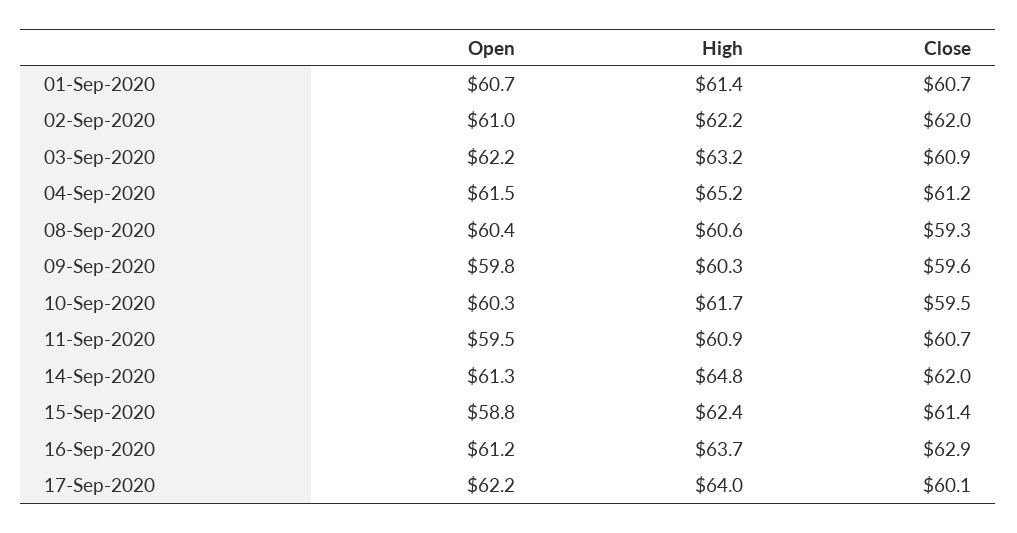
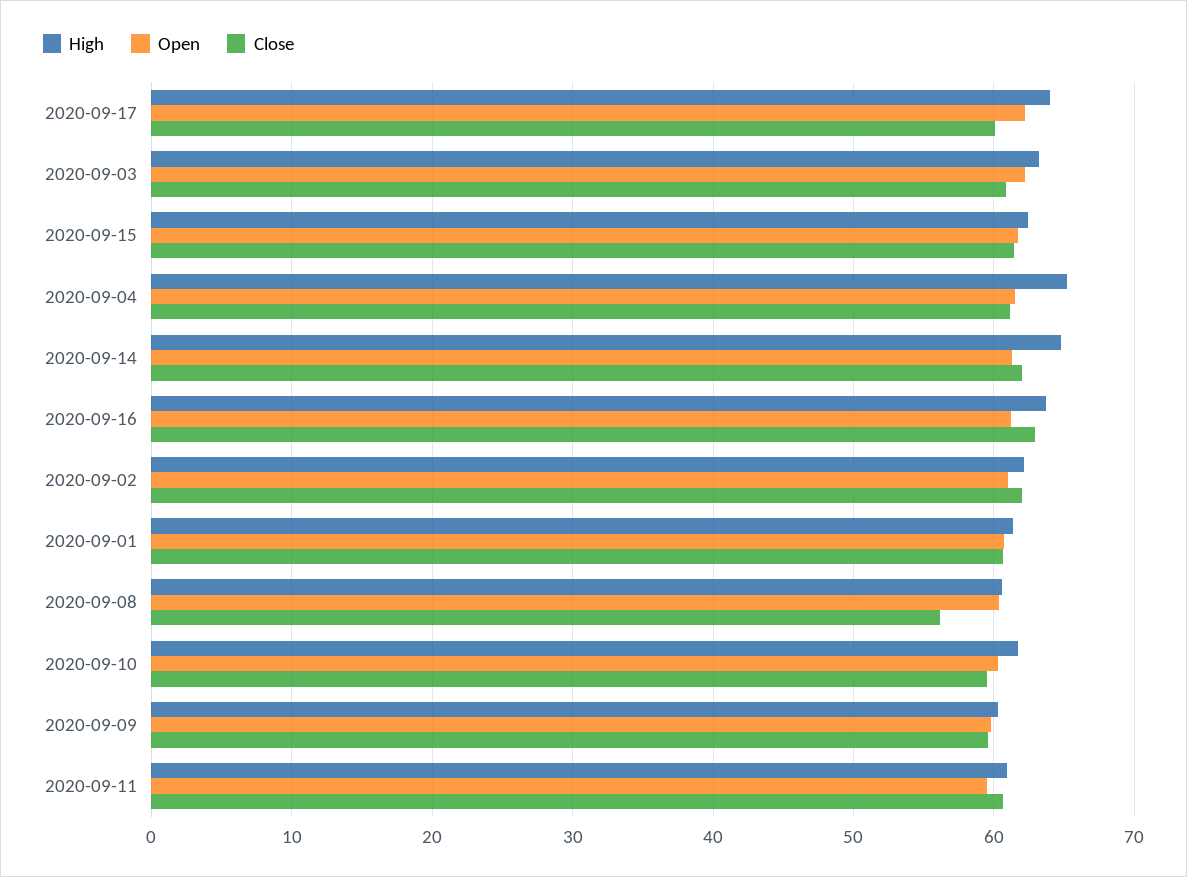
  {
    "Open": {
      "01-Sep-2020": 60.7,
      "02-Sep-2020": 61,
      "03-Sep-2020": 62.2,
      "04-Sep-2020": 61.5,
      "08-Sep-2020": 60.4,
      "09-Sep-2020": 59.8,
      "10-Sep-2020": 60.3,
      "11-Sep-2020": 59.5,
      "14-Sep-2020": 61.3,
-     "15-Sep-2020": 58.8,
+     "15-Sep-2020": 62,
      "16-Sep-2020": 61.2,
      "17-Sep-2020": 62.2
    },
    "High": {
      "01-Sep-2020": 61.4,
      "02-Sep-2020": 62.2,
      "03-Sep-2020": 63.2,
      "04-Sep-2020": 65.2,
      "08-Sep-2020": 60.6,
      "09-Sep-2020": 60.3,
      "10-Sep-2020": 61.7,
      "11-Sep-2020": 60.9,
      "14-Sep-2020": 64.8,
      "15-Sep-2020": 62.4,
      "16-Sep-2020": 63.7,
      "17-Sep-2020": 64
    },
    "Close": {
      "01-Sep-2020": 60.7,
      "02-Sep-2020": 62,
      "03-Sep-2020": 60.9,
      "04-Sep-2020": 61.2,
-     "08-Sep-2020": 59.3,
+     "08-Sep-2020": 56,
      "09-Sep-2020": 59.6,
      "10-Sep-2020": 59.5,
      "11-Sep-2020": 60.7,
      "14-Sep-2020": 62,
      "15-Sep-2020": 61.4,
      "16-Sep-2020": 62.9,
      "17-Sep-2020": 60.1
    }
  }

